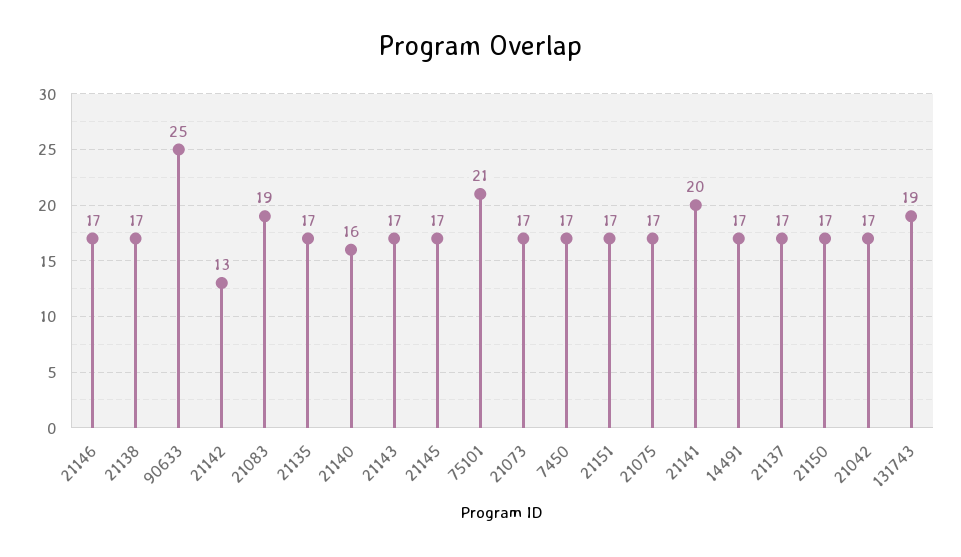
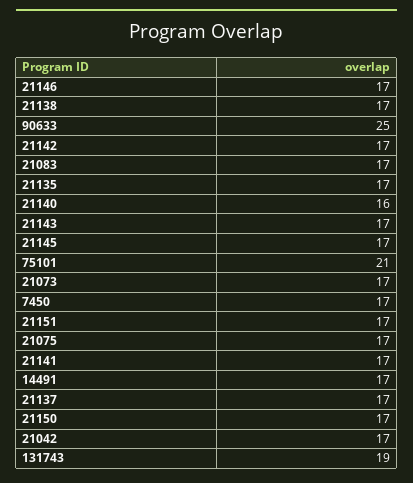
  {
    "21146": 17,
    "21138": 17,
    "90633": 25,
-   "21142": 13,
+   "21142": 17,
-   "21083": 19,
+   "21083": 17,
    "21135": 17,
    "21140": 16,
    "21143": 17,
    "21145": 17,
    "75101": 21,
    "21073": 17,
    "7450": 17,
    "21151": 17,
    "21075": 17,
-   "21141": 20,
+   "21141": 17,
    "14491": 17,
    "21137": 17,
    "21150": 17,
    "21042": 17,
    "131743": 19
  }

